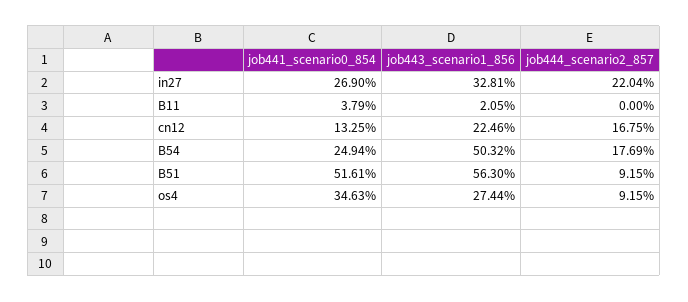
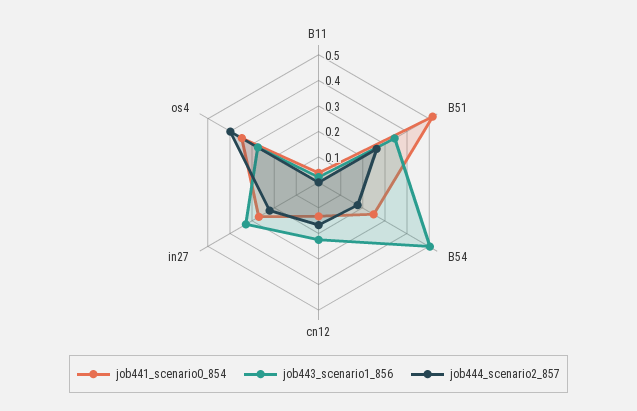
  {
    "job441_scenario0_854": {
      "in27": 0.269,
      "B11": 0.0379,
      "cn12": 0.1325,
      "B54": 0.2494,
      "B51": 0.5161,
      "os4": 0.3463
    },
    "job443_scenario1_856": {
      "in27": 0.3281,
      "B11": 0.0205,
      "cn12": 0.2246,
      "B54": 0.5032,
-     "B51": 0.563,
+     "B51": 0.35,
      "os4": 0.2744
    },
    "job444_scenario2_857": {
      "in27": 0.2204,
      "B11": 0,
      "cn12": 0.1675,
      "B54": 0.1769,
-     "B51": 0.0915,
+     "B51": 0.25,
-     "os4": 0.0915
+     "os4": 0.4
    }
  }

